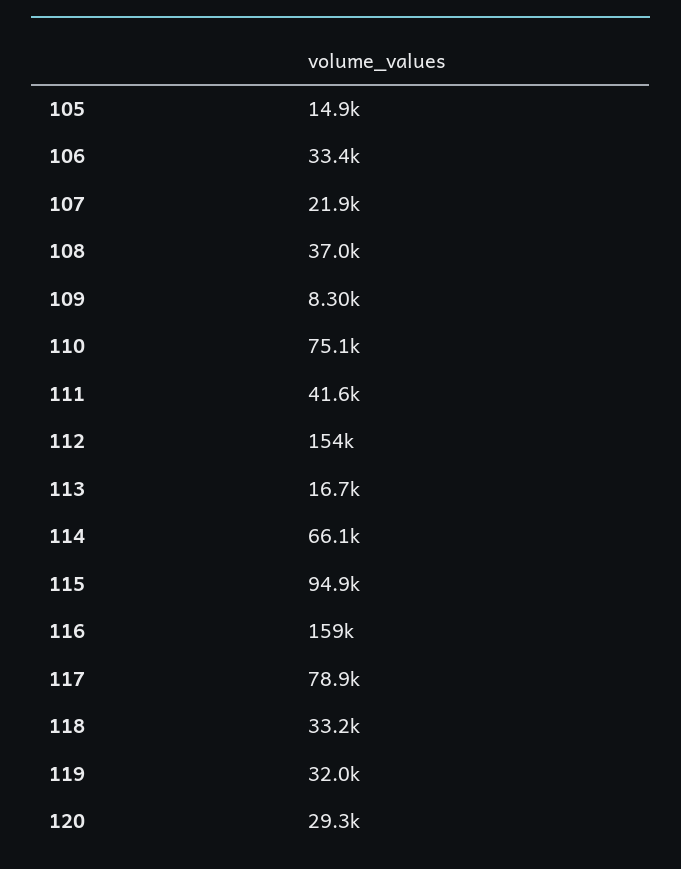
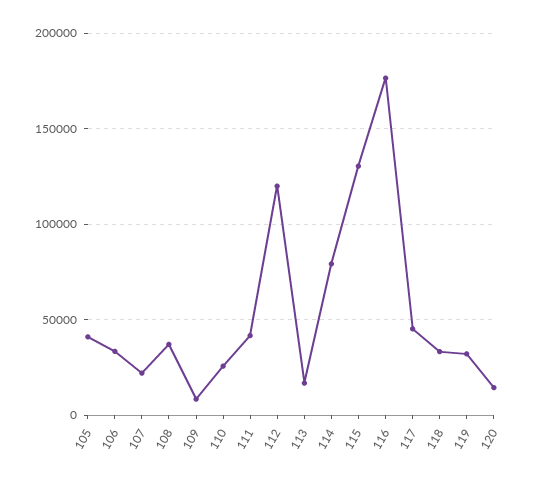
  {
-   "105": 14900,
+   "105": 40000,
    "106": 33400,
    "107": 21900,
    "108": 37000,
    "109": 8300,
-   "110": 75100,
+   "110": 25000,
    "111": 41600,
-   "112": 154000,
+   "112": 120000,
    "113": 16700,
-   "114": 66100,
+   "114": 80000,
-   "115": 94900,
+   "115": 130000,
-   "116": 159000,
+   "116": 175000,
-   "117": 78900,
+   "117": 45000,
    "118": 33200,
    "119": 32000,
-   "120": 29300
+   "120": 15000
  }

